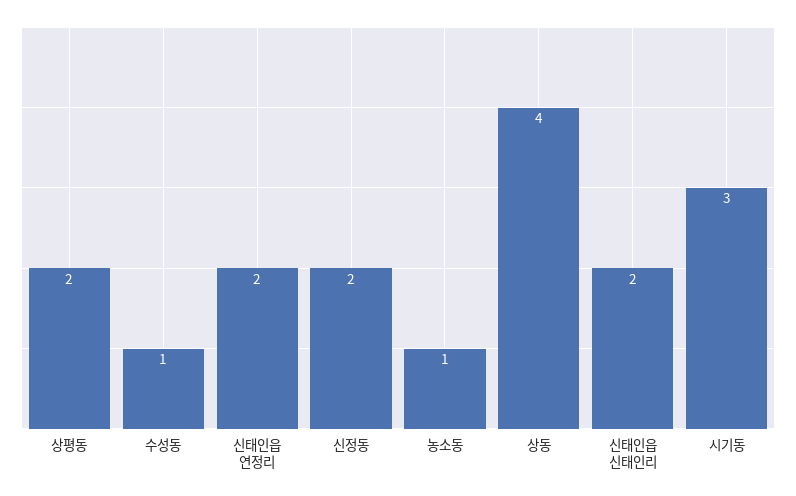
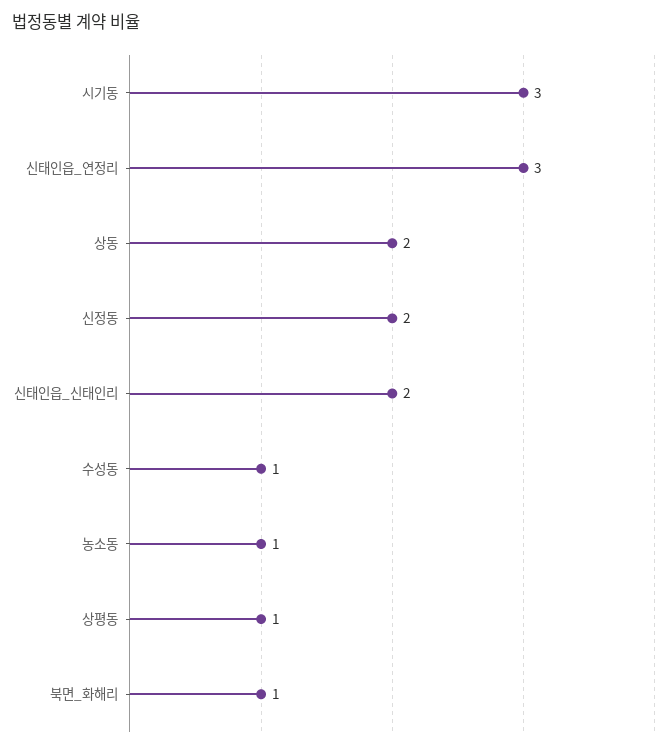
  {
-   "상평동": 2,
+   "상평동": 1,
    "수성동": 1,
-   "신태인읍 연정리": 2,
+   "신태인읍 연정리": 3,
    "신정동": 2,
    "농소동": 1,
-   "상동": 4,
+   "상동": 2,
    "신태인읍 신태인리": 2,
-   "시기동": 3
+   "시기동": 3,
+   "북면_화해리": 1
  }

